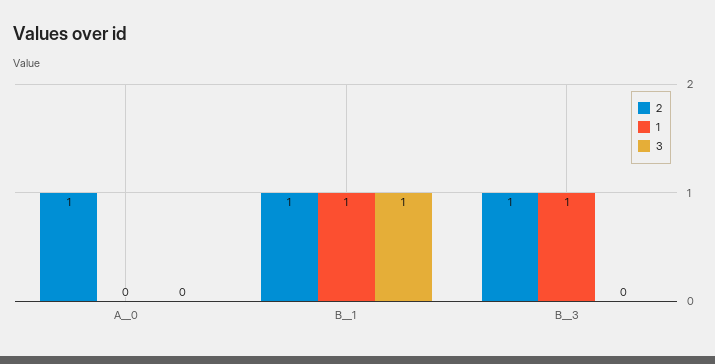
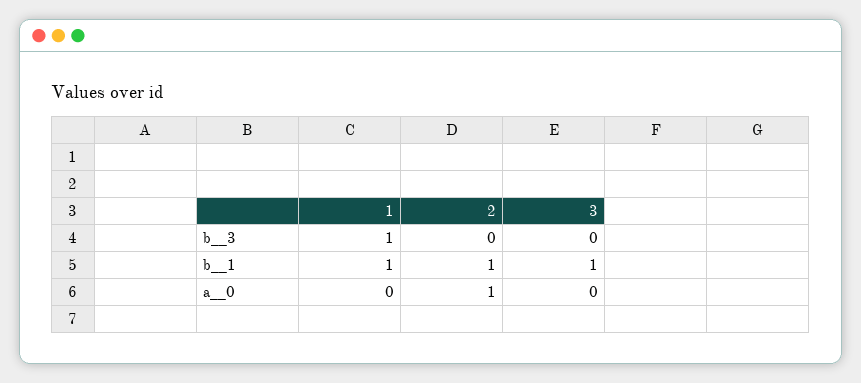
  {
    "2": {
      "A__0": 1,
      "B__1": 1,
-     "B__3": 1
+     "B__3": 0
    },
    "1": {
      "A__0": 0,
      "B__1": 1,
      "B__3": 1
    },
    "3": {
      "A__0": 0,
      "B__1": 1,
      "B__3": 0
    }
  }

